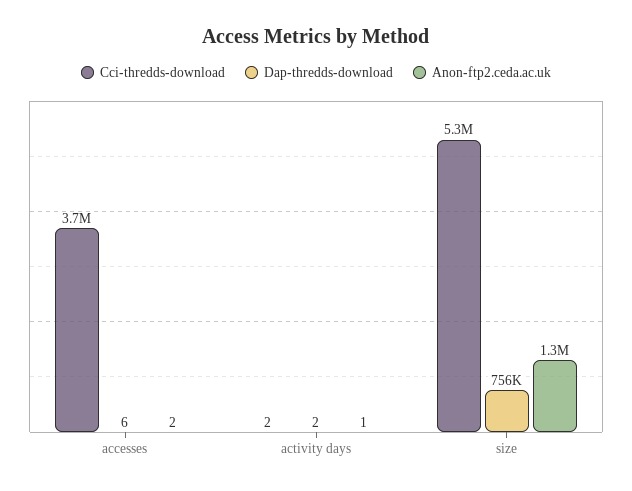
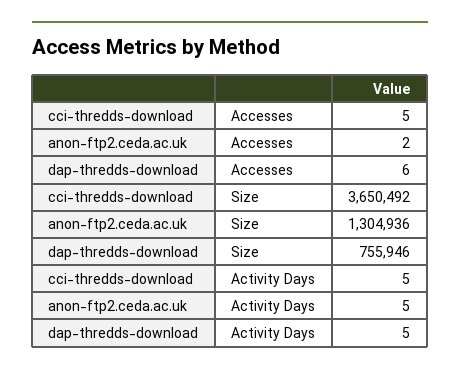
  {
    "Cci-thredds-download": {
-     "accesses": 3700000,
+     "accesses": 5,
-     "activity days": 2,
+     "activity days": 5,
-     "size": 5300000
+     "size": 3650492
    },
    "Dap-thredds-download": {
      "accesses": 6,
-     "activity days": 2,
+     "activity days": 5,
      "size": 755946
    },
    "Anon-ftp2.ceda.ac.uk": {
      "accesses": 2,
-     "activity days": 1,
+     "activity days": 5,
      "size": 1304936
    }
  }

